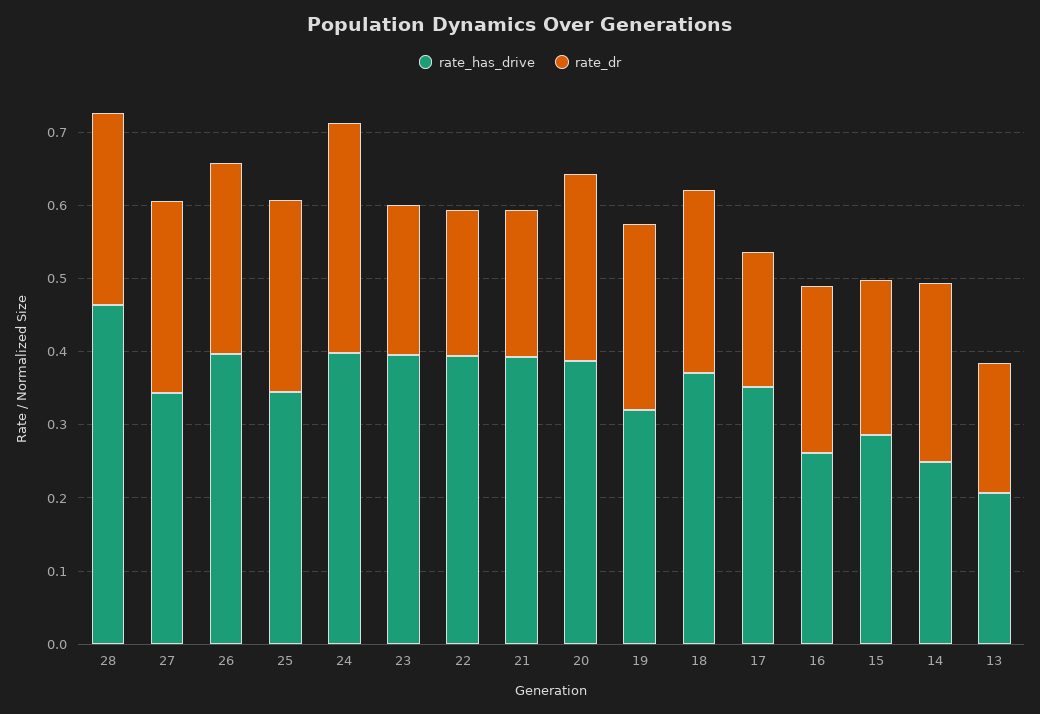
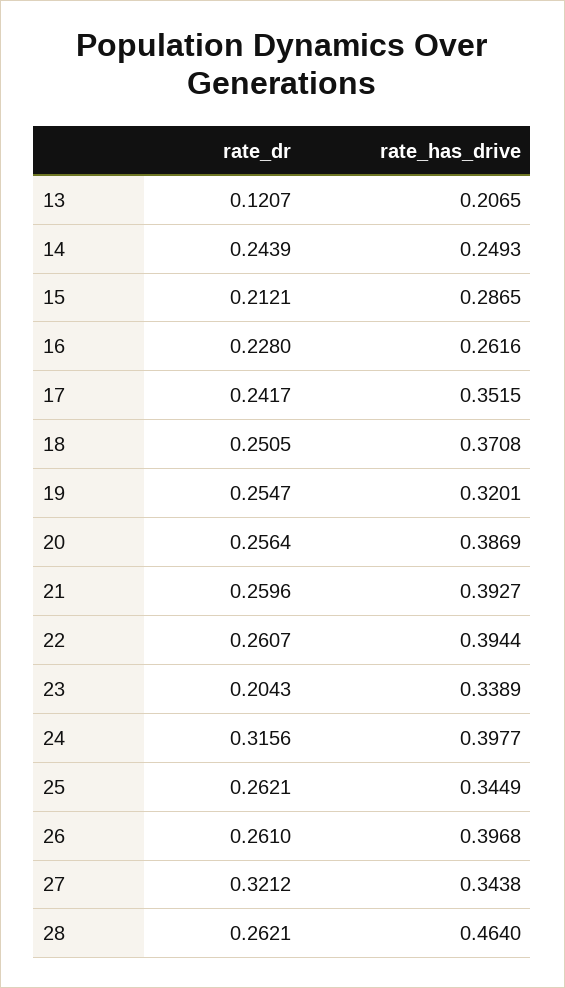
  {
    "rate_has_drive": {
      "28": 0.464,
      "27": 0.3438,
      "26": 0.3968,
      "25": 0.3449,
      "24": 0.3977,
-     "23": 0.4,
+     "23": 0.3389,
      "22": 0.3944,
      "21": 0.3927,
      "20": 0.3869,
      "19": 0.3201,
      "18": 0.3708,
      "17": 0.3515,
      "16": 0.2616,
      "15": 0.2865,
      "14": 0.2493,
      "13": 0.2065
    },
    "rate_dr": {
      "28": 0.2621,
-     "27": 0.26,
+     "27": 0.3212,
      "26": 0.261,
      "25": 0.2621,
      "24": 0.3156,
      "23": 0.2043,
-     "22": 0.2,
+     "22": 0.2607,
-     "21": 0.2,
+     "21": 0.2596,
      "20": 0.2564,
      "19": 0.2547,
      "18": 0.2505,
-     "17": 0.18,
+     "17": 0.2417,
      "16": 0.228,
      "15": 0.2121,
      "14": 0.2439,
-     "13": 0.18
+     "13": 0.1207
    }
  }

